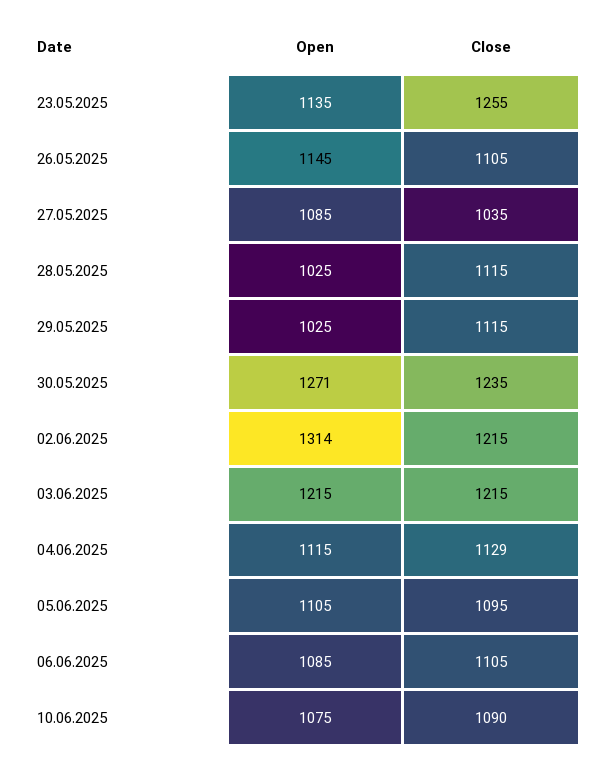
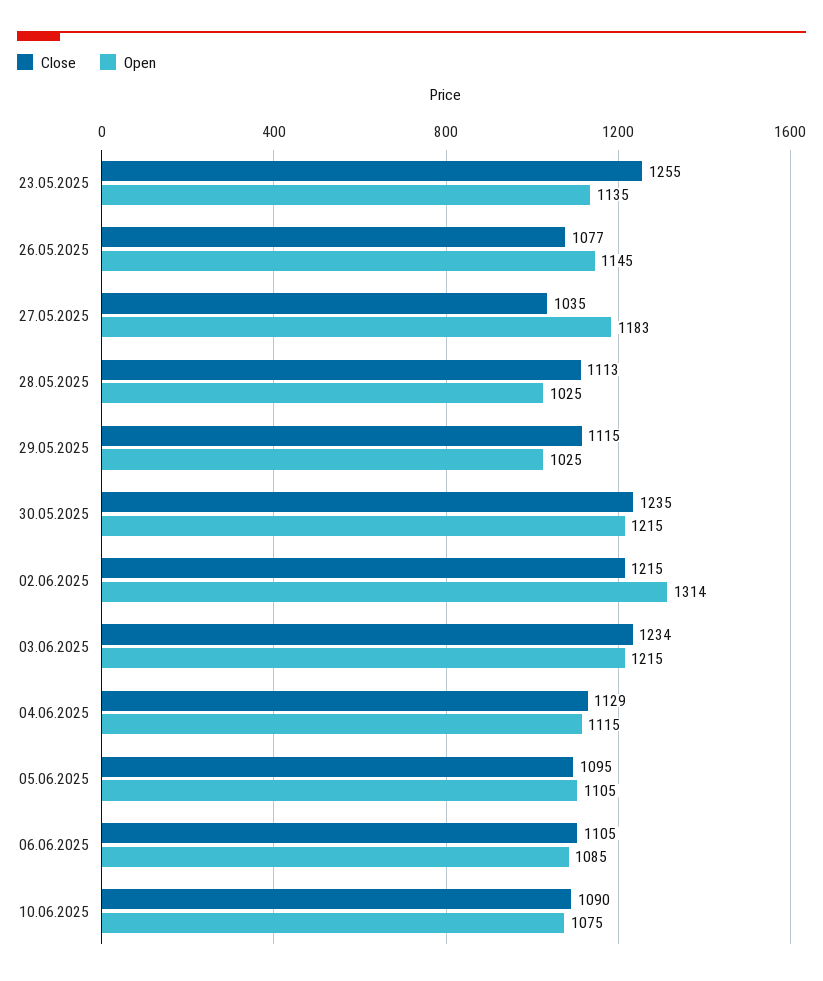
  {
    "Open": {
      "23.05.2025": 1135,
      "26.05.2025": 1145,
-     "27.05.2025": 1085,
+     "27.05.2025": 1183,
      "28.05.2025": 1025,
      "29.05.2025": 1025,
-     "30.05.2025": 1271,
+     "30.05.2025": 1215,
      "02.06.2025": 1314,
      "03.06.2025": 1215,
      "04.06.2025": 1115,
      "05.06.2025": 1105,
      "06.06.2025": 1085,
      "10.06.2025": 1075
    },
    "Close": {
      "23.05.2025": 1255,
-     "26.05.2025": 1105,
+     "26.05.2025": 1077,
      "27.05.2025": 1035,
-     "28.05.2025": 1115,
+     "28.05.2025": 1113,
      "29.05.2025": 1115,
      "30.05.2025": 1235,
      "02.06.2025": 1215,
-     "03.06.2025": 1215,
+     "03.06.2025": 1234,
      "04.06.2025": 1129,
      "05.06.2025": 1095,
      "06.06.2025": 1105,
      "10.06.2025": 1090
    }
  }

